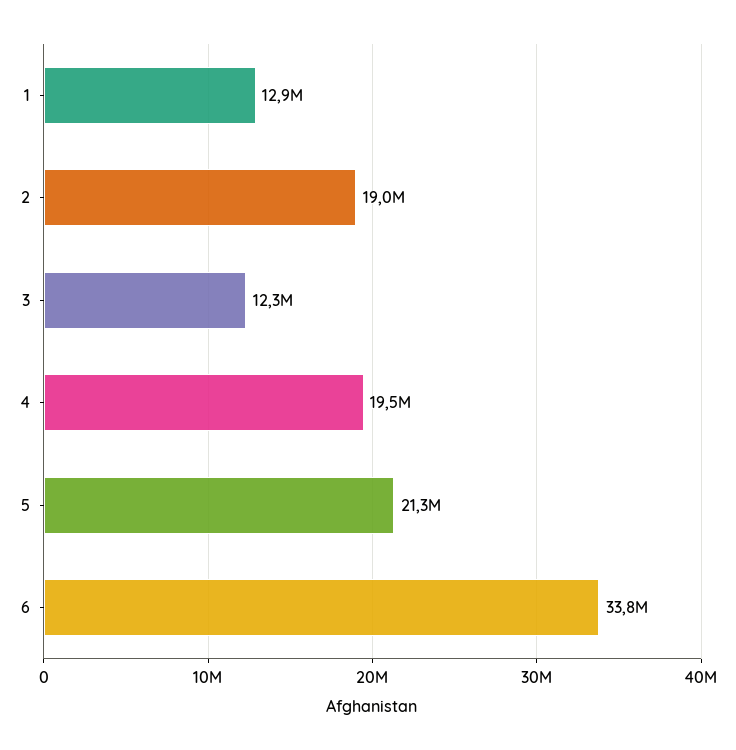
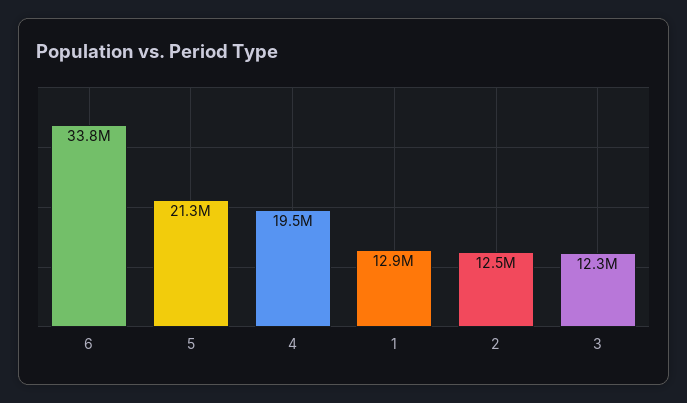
  {
    "1": 12900000,
-   "2": 19000000,
+   "2": 12500000,
    "3": 12300000,
    "4": 19500000,
    "5": 21300000,
    "6": 33800000
  }

